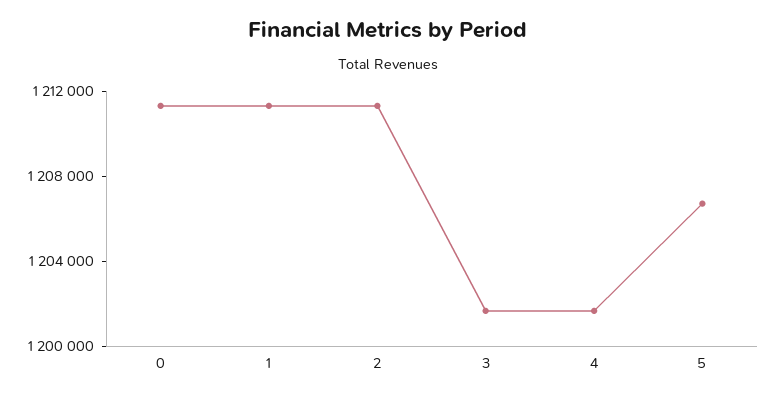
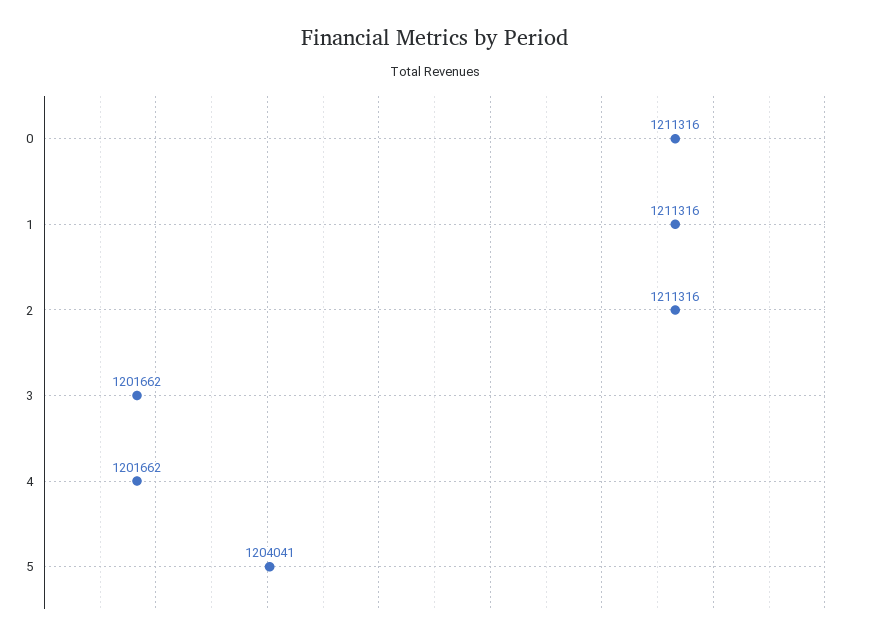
  {
    "0": 1211316,
    "1": 1211316,
    "2": 1211316,
    "3": 1201662,
    "4": 1201662,
-   "5": 1207000
+   "5": 1204041
  }

